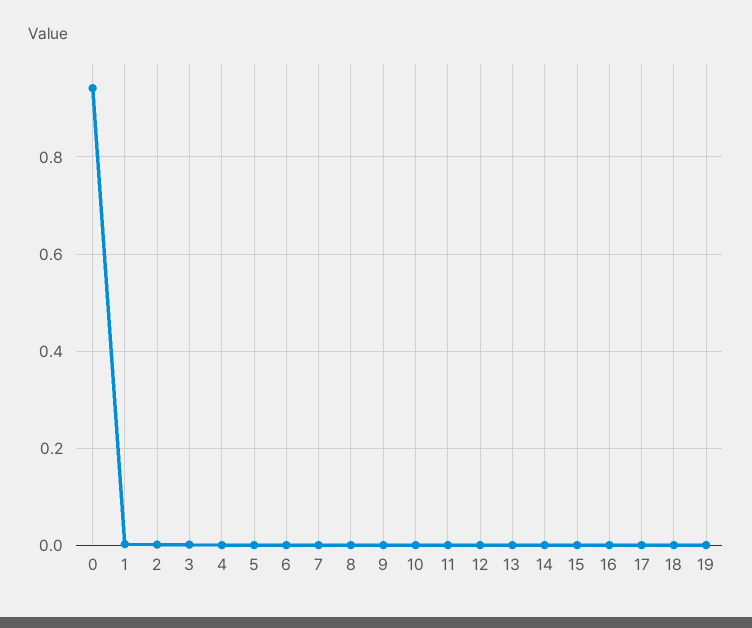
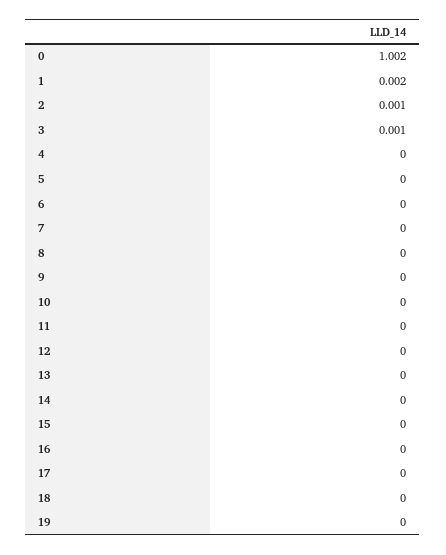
  {
-   "0": 0.94,
+   "0": 1.002,
    "1": 0.002,
    "2": 0.001,
    "3": 0.001,
    "4": 0,
    "5": 0,
    "6": 0,
    "7": 0,
    "8": 0,
    "9": 0,
    "10": 0,
    "11": 0,
    "12": 0,
    "13": 0,
    "14": 0,
    "15": 0,
    "16": 0,
    "17": 0,
    "18": 0,
    "19": 0
  }

